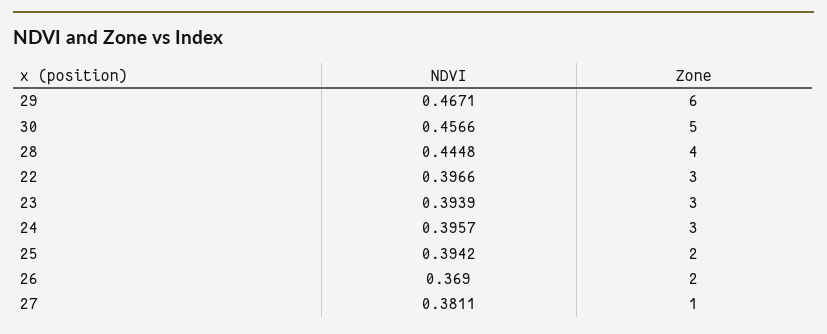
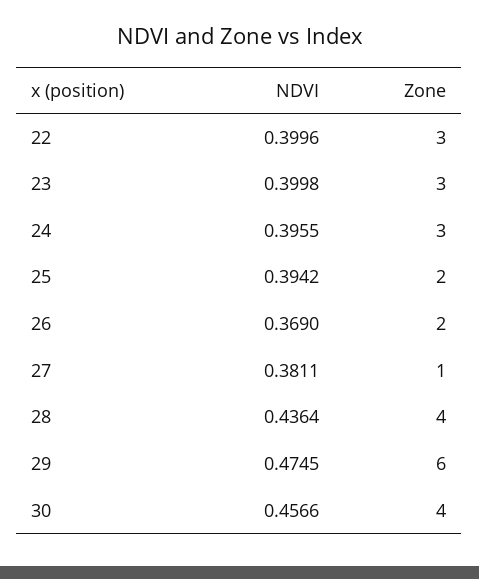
  {
    "NDVI": {
-     "29": 0.4671,
+     "29": 0.4745,
      "30": 0.4566,
-     "28": 0.4448,
+     "28": 0.4364,
-     "22": 0.3966,
+     "22": 0.3996,
-     "23": 0.3939,
+     "23": 0.3998,
-     "24": 0.3957,
+     "24": 0.3955,
      "25": 0.3942,
      "26": 0.369,
      "27": 0.3811
    },
    "Zone": {
      "29": 6,
-     "30": 5,
+     "30": 4,
      "28": 4,
      "22": 3,
      "23": 3,
      "24": 3,
      "25": 2,
      "26": 2,
      "27": 1
    }
  }

